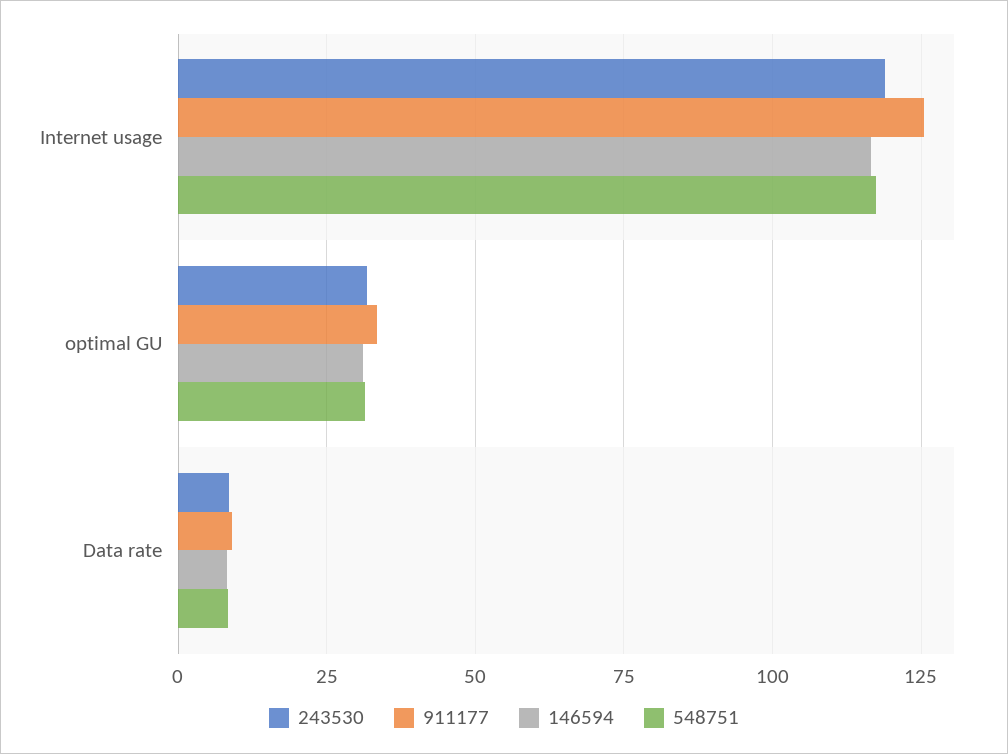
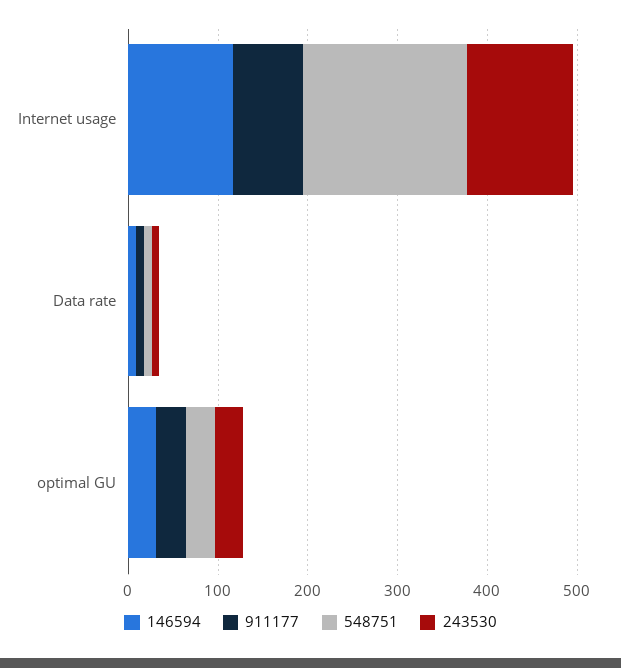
  {
    "243530": {
      "Internet usage": 120,
      "optimal GU": 32.5,
      "Data rate": 7.5
    },
    "911177": {
-     "Internet usage": 125,
+     "Internet usage": 80,
      "optimal GU": 32.5,
      "Data rate": 10
    },
    "146594": {
      "Internet usage": 117.5,
      "optimal GU": 30,
      "Data rate": 7.5
    },
    "548751": {
-     "Internet usage": 117.5,
+     "Internet usage": 180,
      "optimal GU": 32.5,
      "Data rate": 7.5
    }
  }

